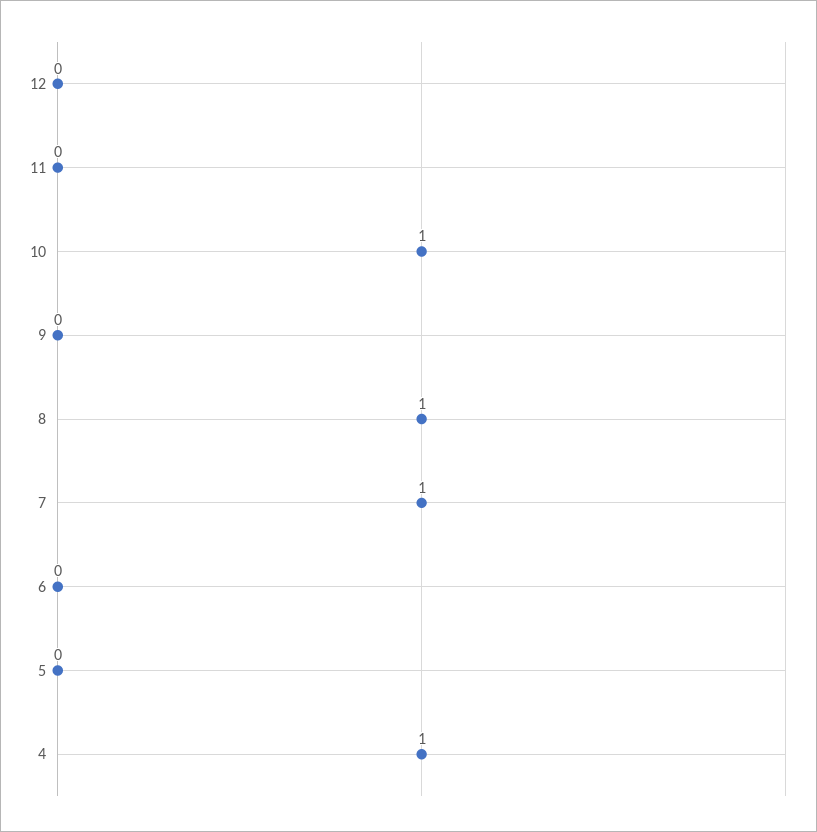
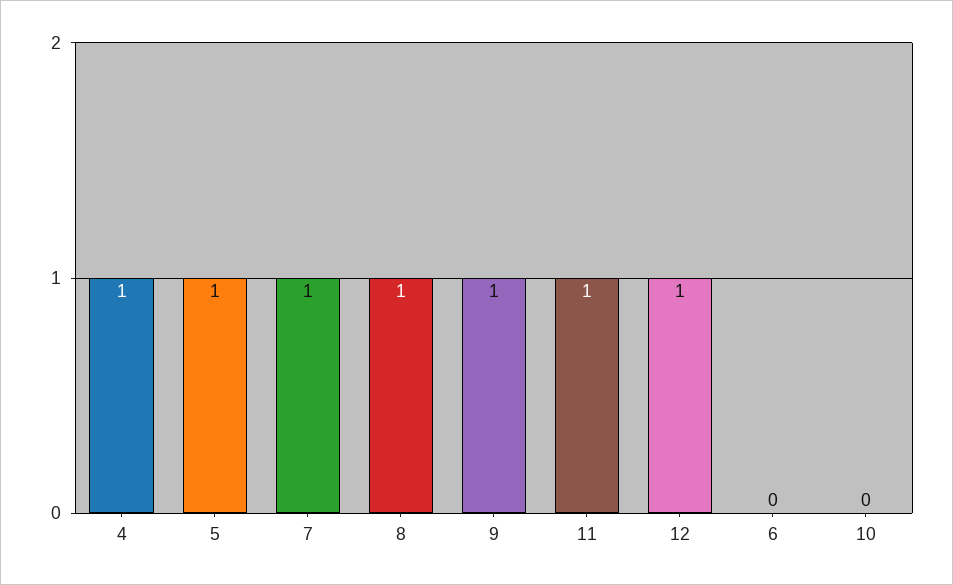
  {
-   "12": 0,
+   "12": 1,
-   "11": 0,
+   "11": 1,
-   "10": 1,
+   "10": 0,
-   "9": 0,
+   "9": 1,
    "8": 1,
    "7": 1,
    "6": 0,
-   "5": 0,
+   "5": 1,
    "4": 1
  }

